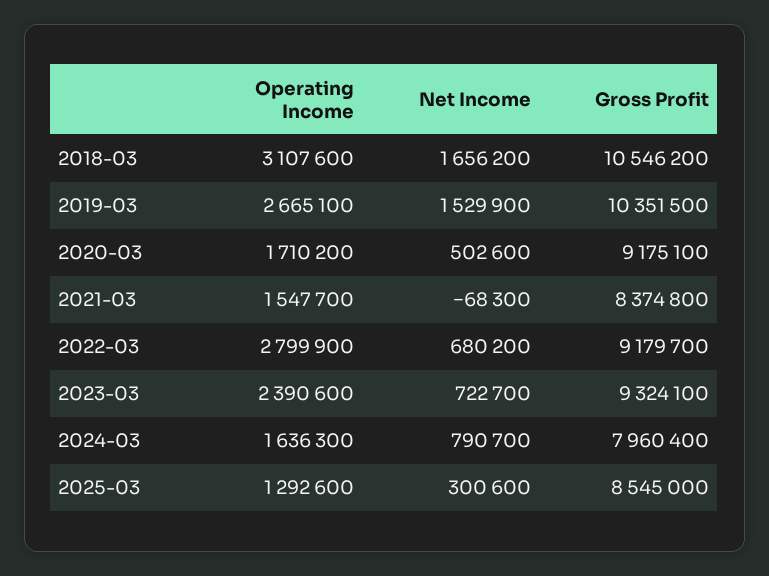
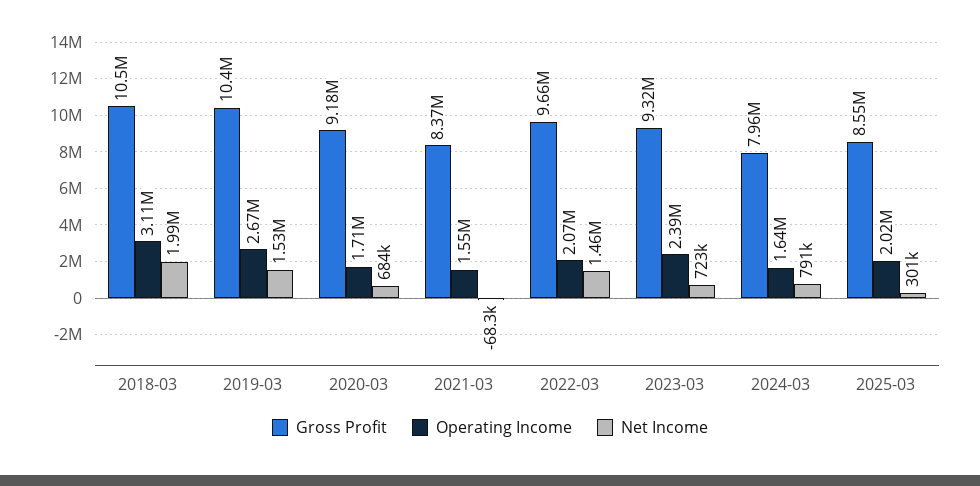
  {
    "Operating Income": {
      "2018-03": 3107600,
      "2019-03": 2665100,
      "2020-03": 1710200,
      "2021-03": 1547700,
-     "2022-03": 2799900,
+     "2022-03": 2070000,
      "2023-03": 2390600,
      "2024-03": 1636300,
-     "2025-03": 1292600
+     "2025-03": 2020000
    },
    "Net Income": {
-     "2018-03": 1656200,
+     "2018-03": 1990000,
      "2019-03": 1529900,
-     "2020-03": 502600,
+     "2020-03": 684000,
      "2021-03": -68300,
-     "2022-03": 680200,
+     "2022-03": 1460000,
      "2023-03": 722700,
      "2024-03": 790700,
      "2025-03": 300600
    },
    "Gross Profit": {
      "2018-03": 10546200,
      "2019-03": 10351500,
      "2020-03": 9175100,
      "2021-03": 8374800,
-     "2022-03": 9179700,
+     "2022-03": 9660000,
      "2023-03": 9324100,
      "2024-03": 7960400,
      "2025-03": 8545000
    }
  }

